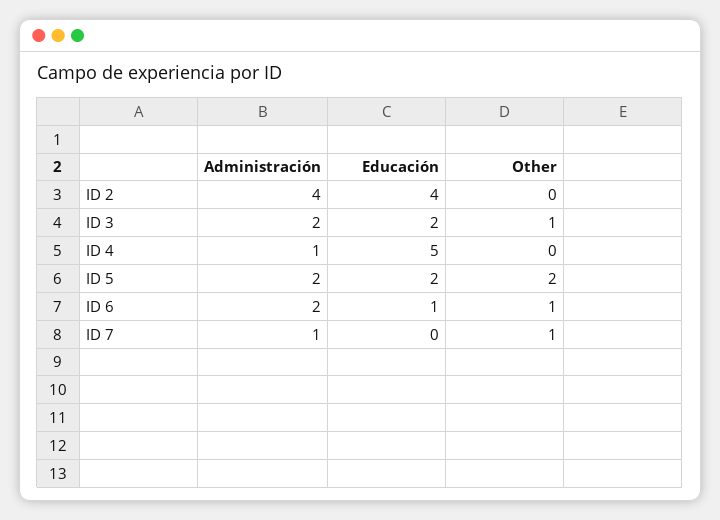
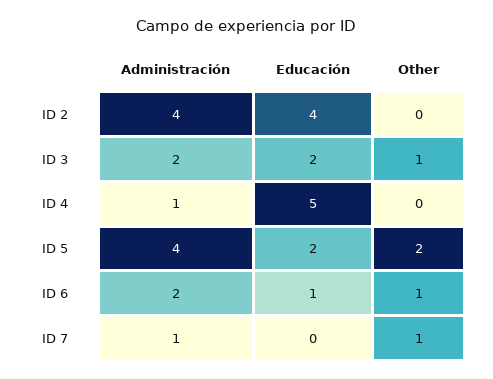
  {
    "Administración": {
      "ID 2": 4,
      "ID 3": 2,
      "ID 4": 1,
-     "ID 5": 2,
+     "ID 5": 4,
      "ID 6": 2,
      "ID 7": 1
    },
    "Educación": {
      "ID 2": 4,
      "ID 3": 2,
      "ID 4": 5,
      "ID 5": 2,
      "ID 6": 1,
      "ID 7": 0
    },
    "Other": {
      "ID 2": 0,
      "ID 3": 1,
      "ID 4": 0,
      "ID 5": 2,
      "ID 6": 1,
      "ID 7": 1
    }
  }

